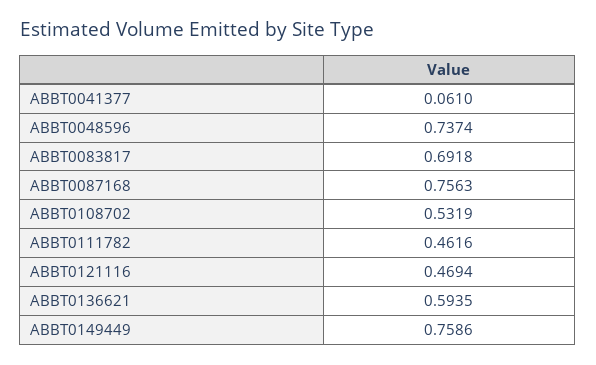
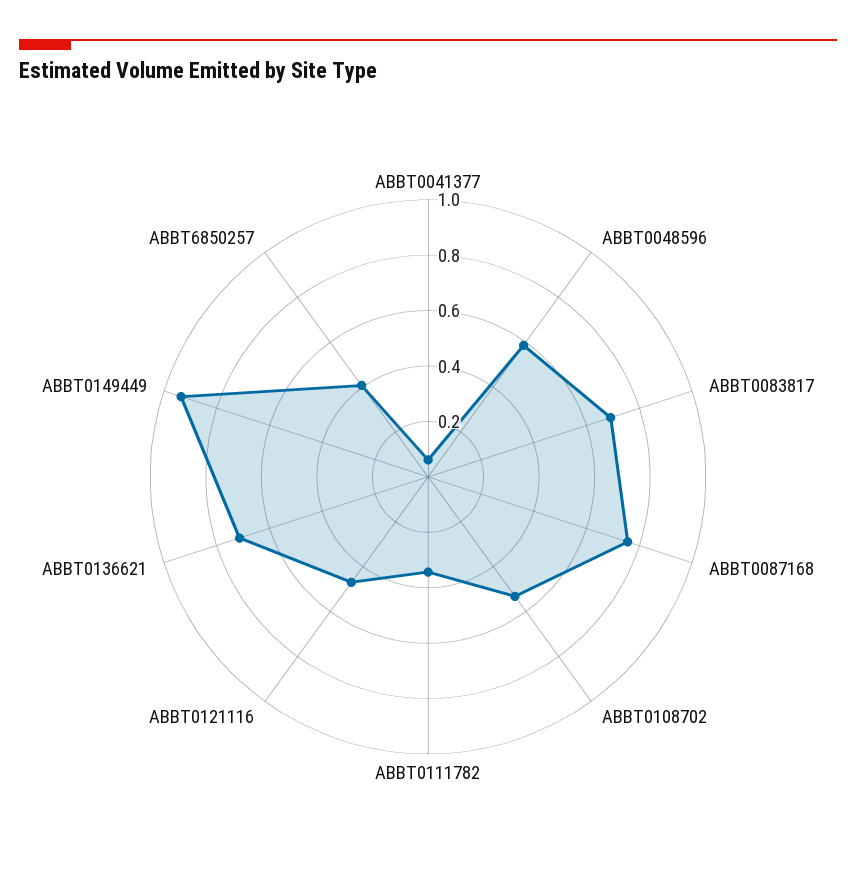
  {
    "ABBT0041377": 0.061,
-   "ABBT0048596": 0.7374,
+   "ABBT0048596": 0.6,
    "ABBT0083817": 0.6918,
    "ABBT0087168": 0.7563,
    "ABBT0108702": 0.5319,
-   "ABBT0111782": 0.4616,
+   "ABBT0111782": 0.35,
    "ABBT0121116": 0.4694,
-   "ABBT0136621": 0.5935,
+   "ABBT0136621": 0.7,
-   "ABBT0149449": 0.7586
+   "ABBT0149449": 0.95,
+   "ABBT6850257": 0.4
  }

